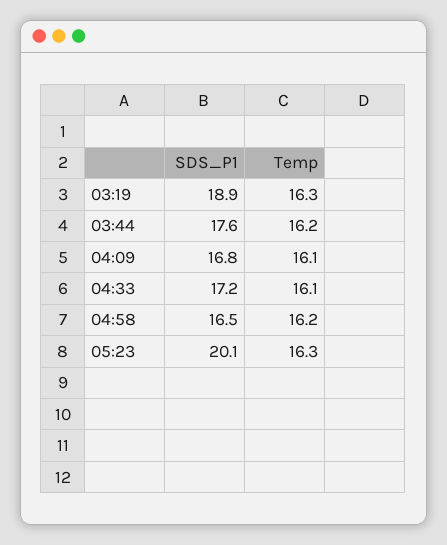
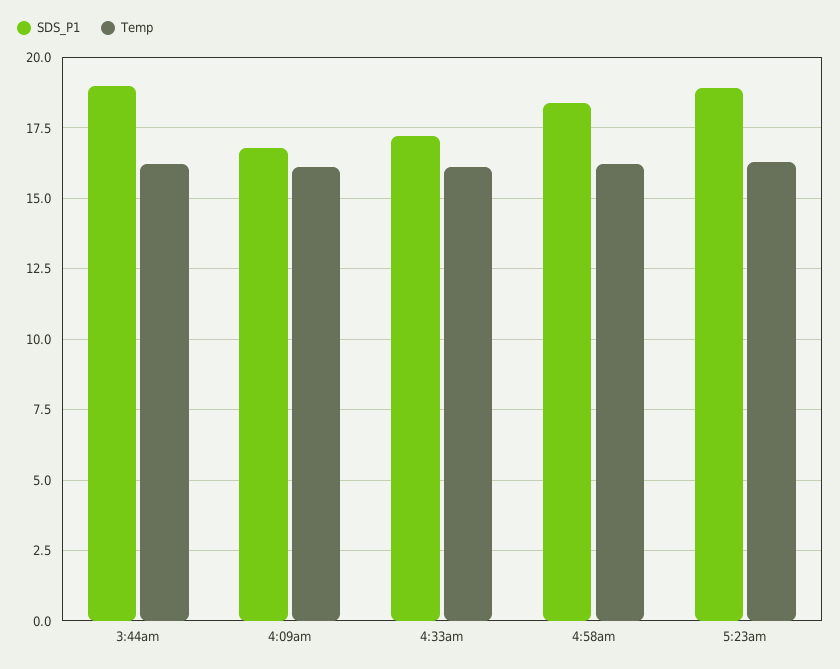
  {
    "SDS_P1": {
-     "03:19": 18.9,
-     "03:44": 17.6,
+     "03:44": 19,
      "04:09": 16.8,
      "04:33": 17.2,
-     "04:58": 16.5,
+     "04:58": 18.5,
-     "05:23": 20.1
+     "05:23": 19
    },
    "Temp": {
-     "03:19": 16.3,
      "03:44": 16.2,
      "04:09": 16.1,
      "04:33": 16.1,
      "04:58": 16.2,
      "05:23": 16.3
    }
  }

